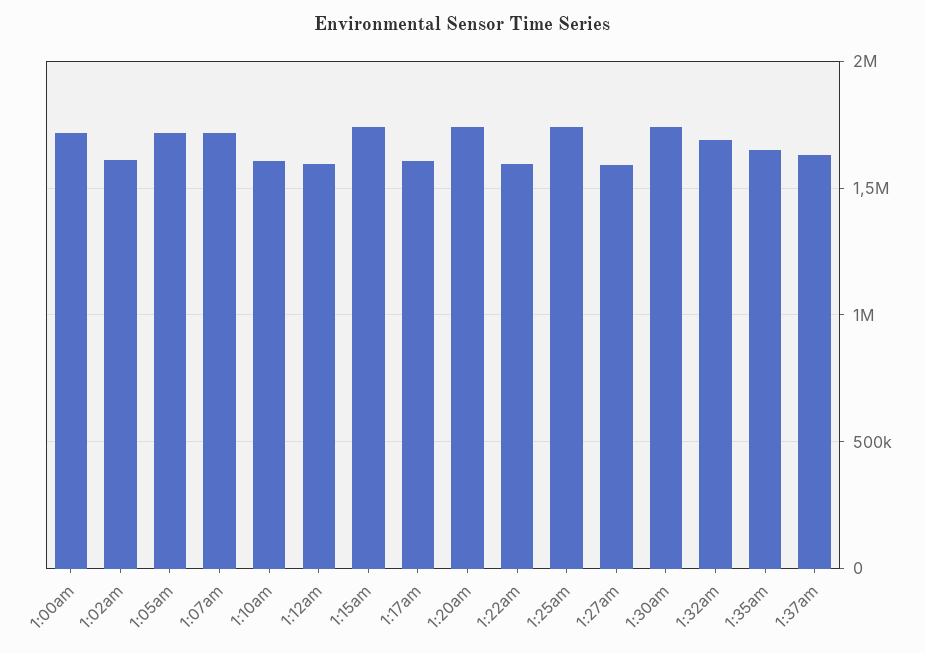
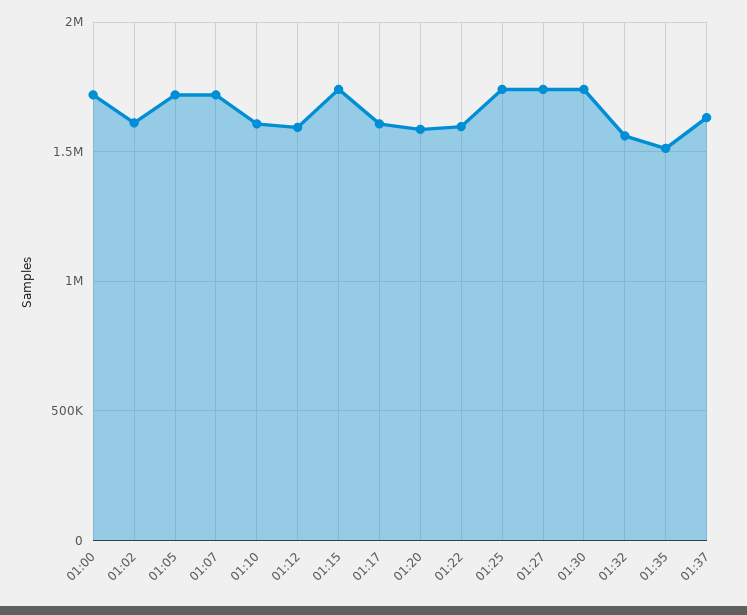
  {
    "1:00am": 1700000,
    "1:02am": 1600000,
    "1:05am": 1700000,
    "1:07am": 1700000,
    "1:10am": 1600000,
    "1:12am": 1600000,
    "1:15am": 1750000,
    "1:17am": 1600000,
-   "1:20am": 1750000,
+   "1:20am": 1600000,
    "1:22am": 1600000,
    "1:25am": 1750000,
-   "1:27am": 1600000,
+   "1:27am": 1750000,
    "1:30am": 1750000,
-   "1:32am": 1700000,
+   "1:32am": 1550000,
-   "1:35am": 1650000,
+   "1:35am": 1500000,
    "1:37am": 1650000
  }

